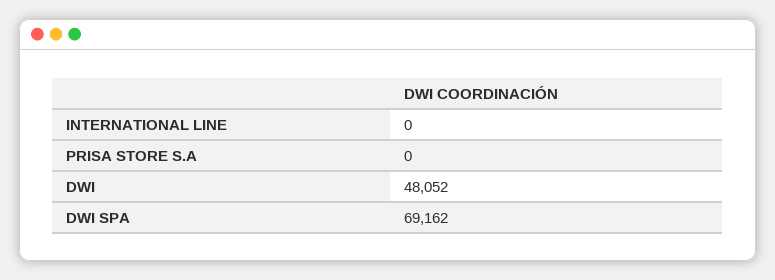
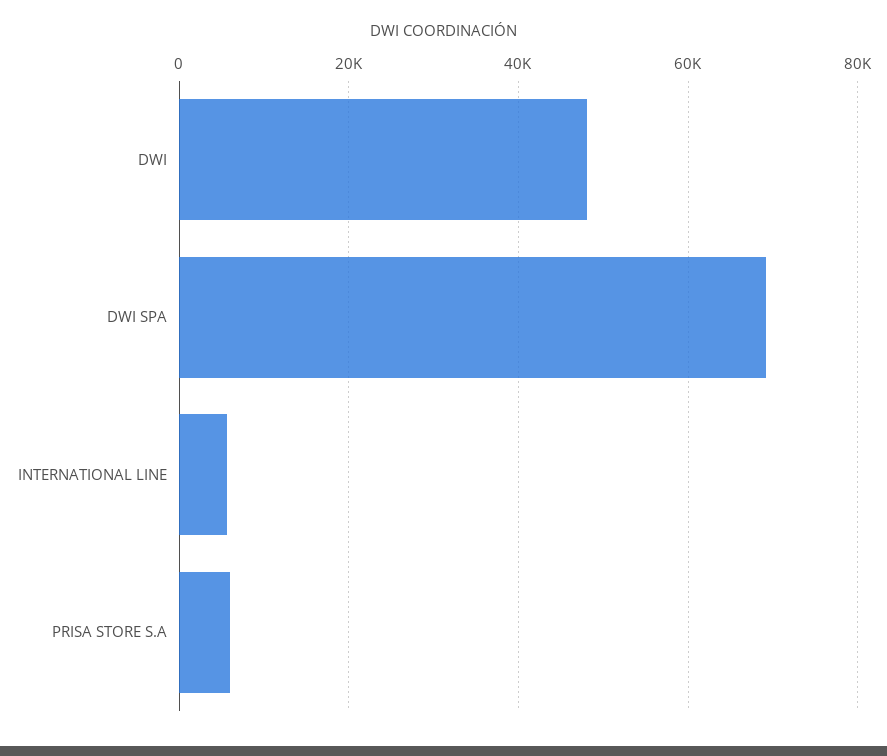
  {
-   "INTERNATIONAL LINE": 0,
+   "INTERNATIONAL LINE": 6000,
-   "PRISA STORE S.A": 0,
+   "PRISA STORE S.A": 6000,
    "DWI": 48052,
    "DWI SPA": 69162
  }

